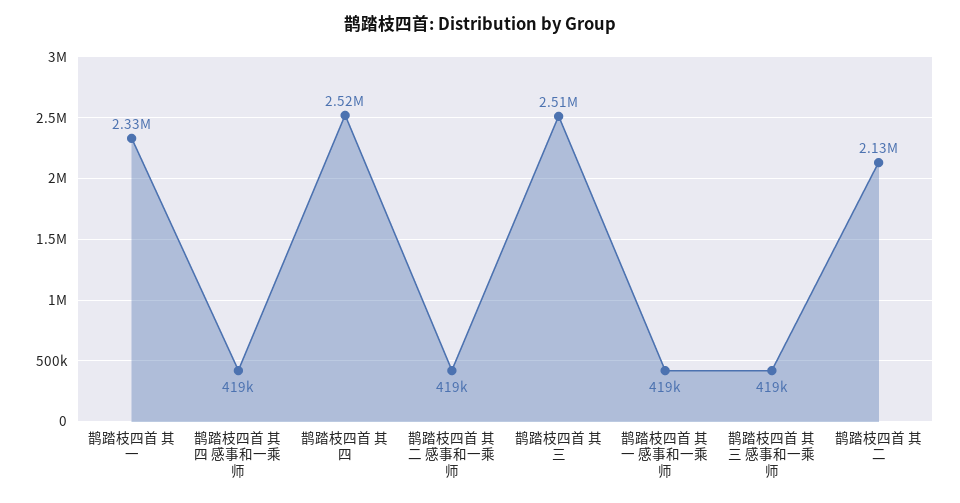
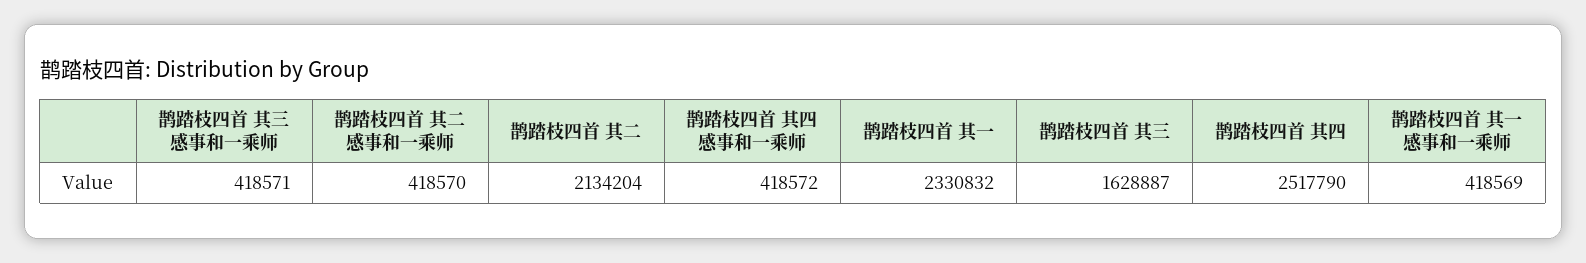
  {
    "鹊踏枝四首 其一": 2330832,
    "鹊踏枝四首 其四 感事和一乘师": 418572,
    "鹊踏枝四首 其四": 2517790,
    "鹊踏枝四首 其二 感事和一乘师": 418570,
-   "鹊踏枝四首 其三": 2510000,
+   "鹊踏枝四首 其三": 1628887,
    "鹊踏枝四首 其一 感事和一乘师": 418569,
    "鹊踏枝四首 其三 感事和一乘师": 418571,
    "鹊踏枝四首 其二": 2134204
  }

